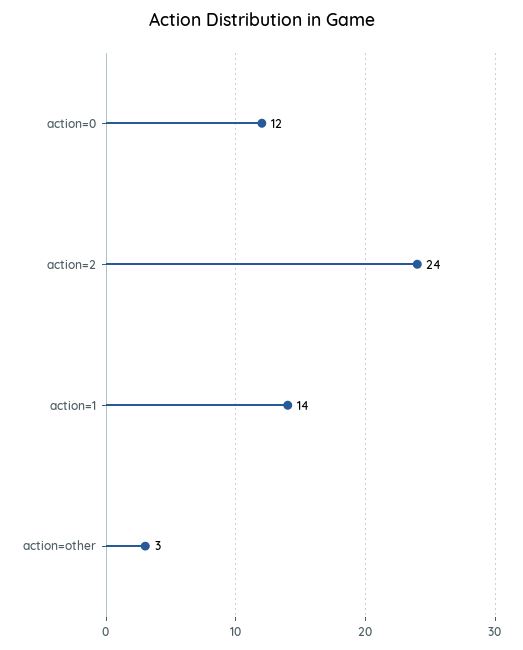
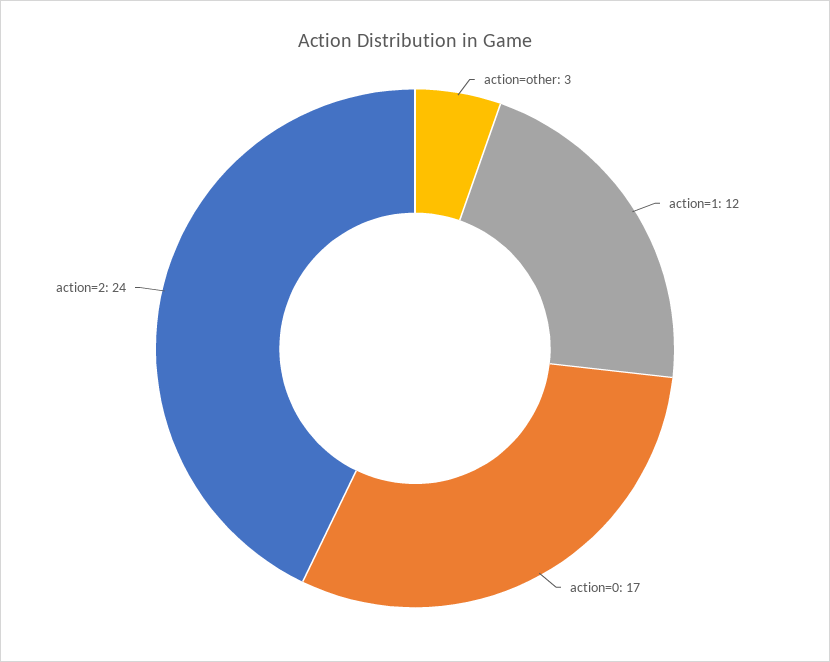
  {
-   "action=0": 12,
+   "action=0": 17,
    "action=2": 24,
-   "action=1": 14,
+   "action=1": 12,
    "action=other": 3
  }

